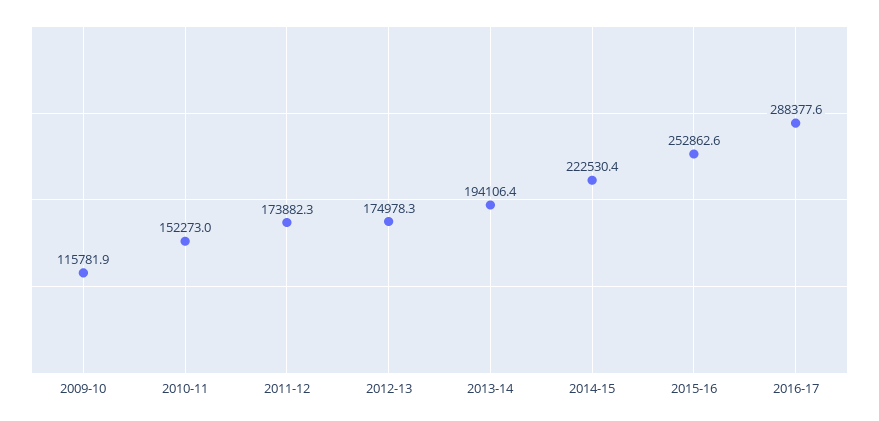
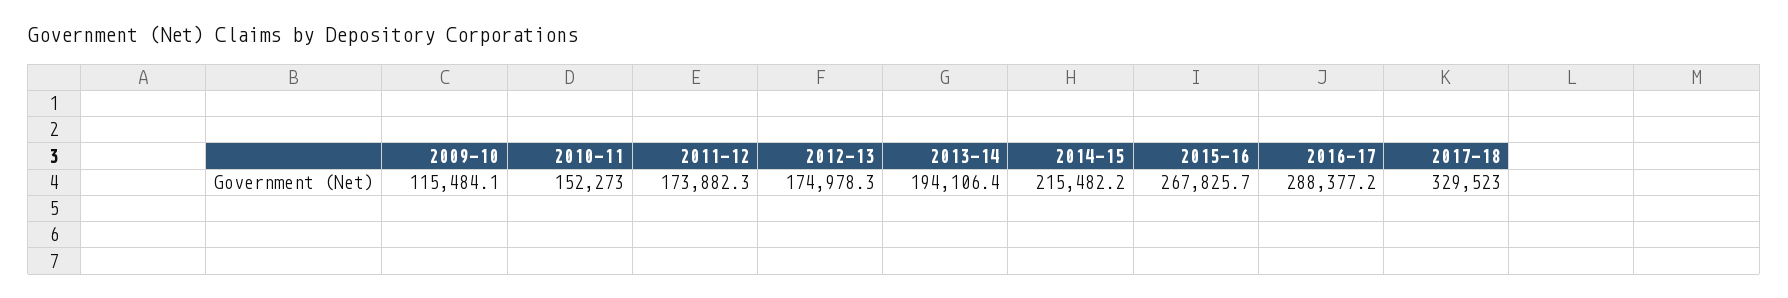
  {
-   "2009-10": 115781.9,
+   "2009-10": 115484.1,
    "2010-11": 152273,
    "2011-12": 173882.3,
    "2012-13": 174978.3,
    "2013-14": 194106.4,
-   "2014-15": 222530.4,
+   "2014-15": 215482.2,
-   "2015-16": 252862.6,
+   "2015-16": 267825.7,
-   "2016-17": 288377.6
+   "2016-17": 288377.2,
+   "2017-18": 329523
  }

